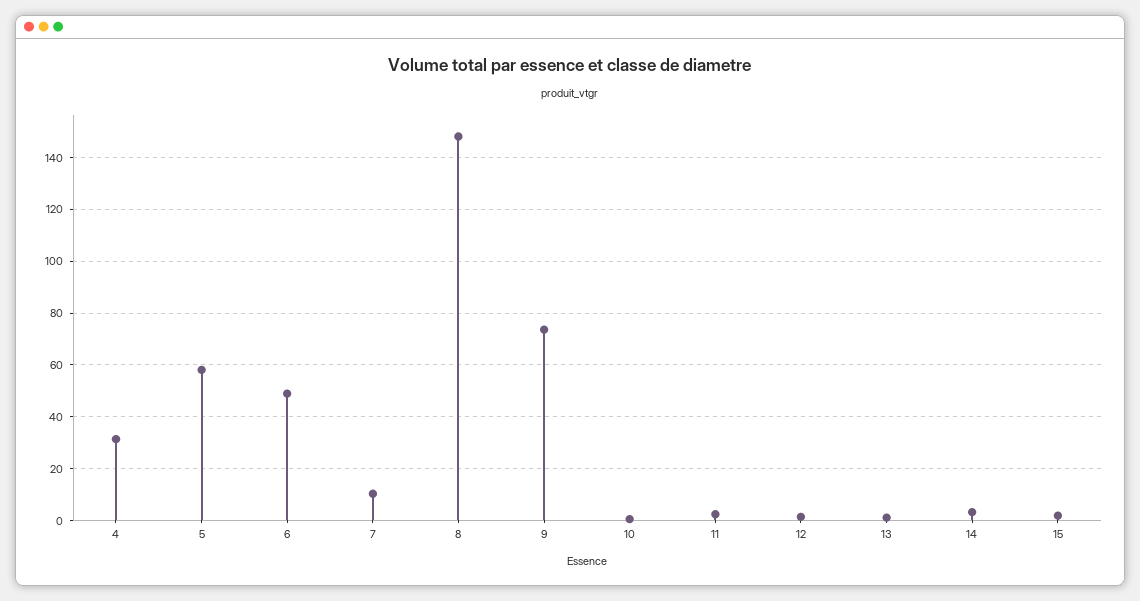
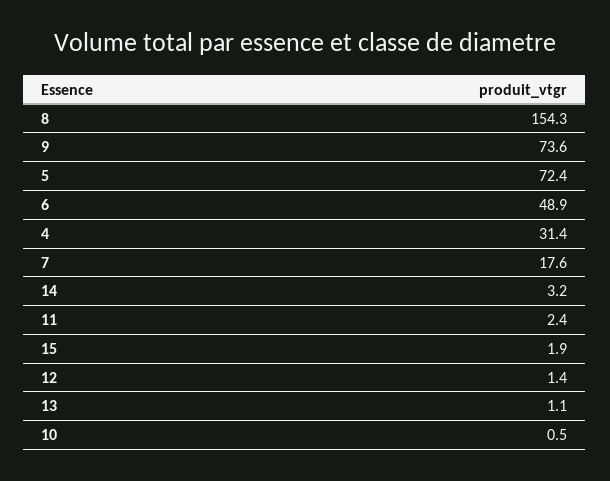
  {
    "4": 31.4,
-   "5": 57.5,
+   "5": 72.4,
    "6": 48.9,
-   "7": 10,
+   "7": 17.6,
-   "8": 147.5,
+   "8": 154.3,
    "9": 73.6,
    "10": 0.5,
    "11": 2.4,
    "12": 1.4,
    "13": 1.1,
    "14": 3.2,
    "15": 1.9
  }

